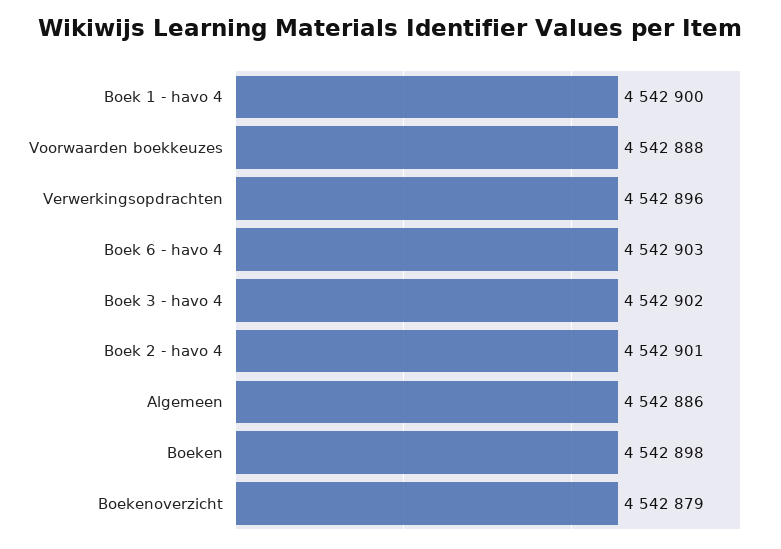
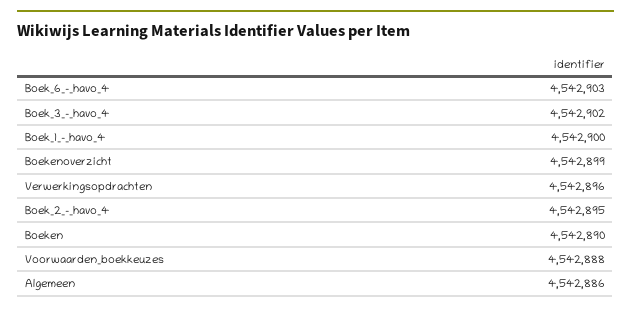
  {
    "Boek 1 - havo 4": 4542900,
    "Voorwaarden boekkeuzes": 4542888,
    "Verwerkingsopdrachten": 4542896,
    "Boek 6 - havo 4": 4542903,
    "Boek 3 - havo 4": 4542902,
-   "Boek 2 - havo 4": 4542901,
+   "Boek 2 - havo 4": 4542895,
    "Algemeen": 4542886,
-   "Boeken": 4542898,
+   "Boeken": 4542890,
-   "Boekenoverzicht": 4542879
+   "Boekenoverzicht": 4542899
  }

